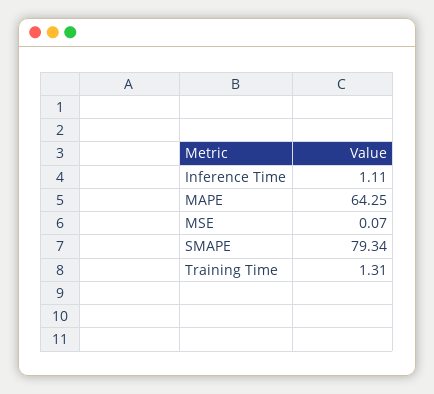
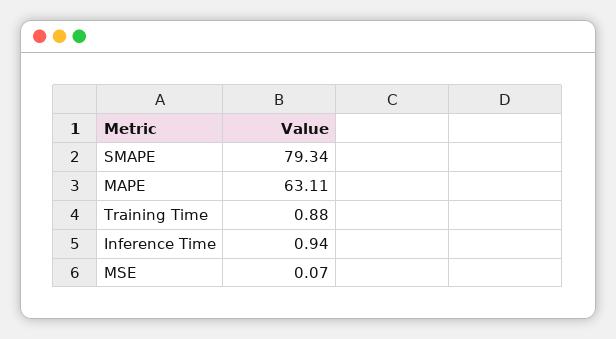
  {
-   "Inference Time": 1.11,
+   "Inference Time": 0.94,
-   "MAPE": 64.25,
+   "MAPE": 63.11,
    "MSE": 0.07,
    "SMAPE": 79.34,
-   "Training Time": 1.31
+   "Training Time": 0.88
  }

